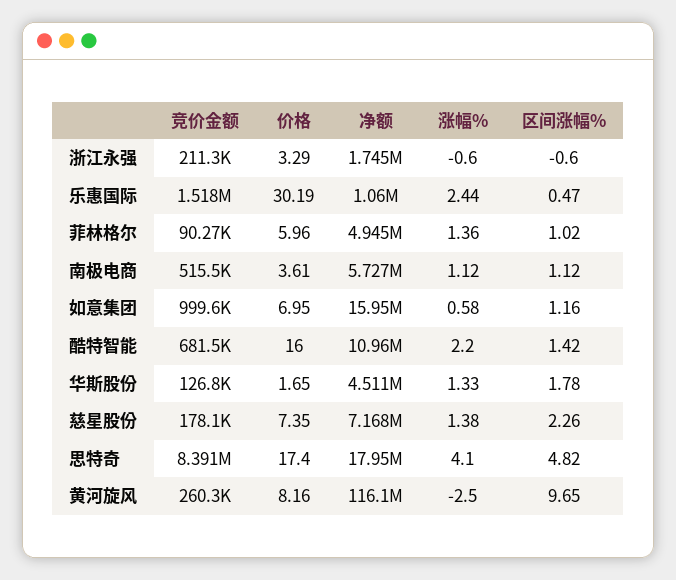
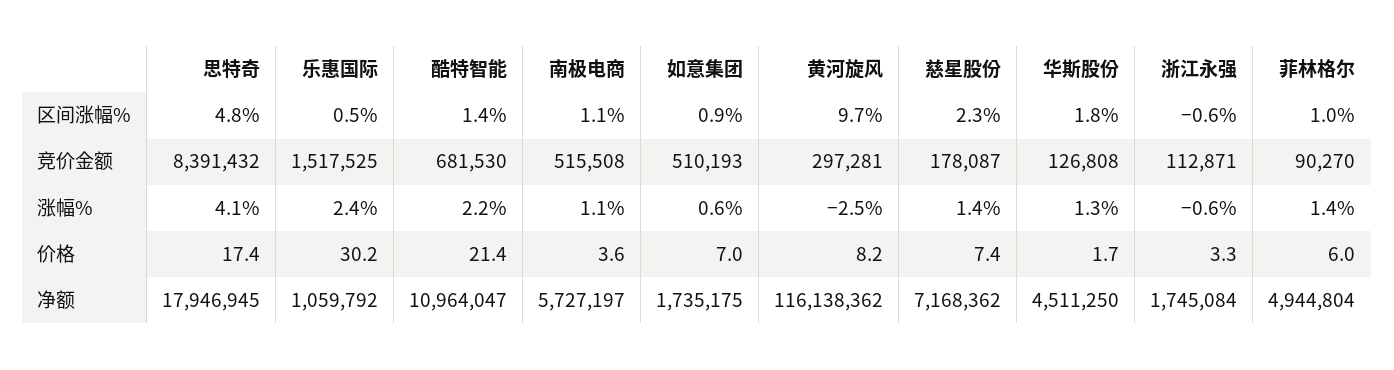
  {
    "竞价金额": {
-     "浙江永强": 211300,
+     "浙江永强": 112871,
      "乐惠国际": 1517525,
      "菲林格尔": 90270,
      "南极电商": 515508,
-     "如意集团": 999600,
+     "如意集团": 510193,
      "酷特智能": 681530,
      "华斯股份": 126808,
      "慈星股份": 178087,
      "思特奇": 8391432,
-     "黄河旋风": 260300
+     "黄河旋风": 297281
    },
    "价格": {
      "浙江永强": 3.29,
      "乐惠国际": 30.19,
      "菲林格尔": 5.96,
      "南极电商": 3.61,
      "如意集团": 6.95,
-     "酷特智能": 16,
+     "酷特智能": 21.4,
      "华斯股份": 1.65,
      "慈星股份": 7.35,
      "思特奇": 17.4,
      "黄河旋风": 8.16
    },
    "净额": {
      "浙江永强": 1745084,
      "乐惠国际": 1059792,
      "菲林格尔": 4944804,
      "南极电商": 5727197,
-     "如意集团": 15950000,
+     "如意集团": 1735175,
      "酷特智能": 10964047,
      "华斯股份": 4511250,
      "慈星股份": 7168362,
      "思特奇": 17946945,
      "黄河旋风": 116138362
    },
    "涨幅%": {
      "浙江永强": -0.6,
      "乐惠国际": 2.44,
      "菲林格尔": 1.36,
      "南极电商": 1.12,
      "如意集团": 0.58,
      "酷特智能": 2.2,
      "华斯股份": 1.33,
      "慈星股份": 1.38,
      "思特奇": 4.1,
      "黄河旋风": -2.5
    },
    "区间涨幅%": {
      "浙江永强": -0.6,
      "乐惠国际": 0.47,
      "菲林格尔": 1.02,
      "南极电商": 1.12,
-     "如意集团": 1.16,
+     "如意集团": 0.9,
      "酷特智能": 1.42,
      "华斯股份": 1.78,
      "慈星股份": 2.26,
      "思特奇": 4.82,
      "黄河旋风": 9.65
    }
  }

